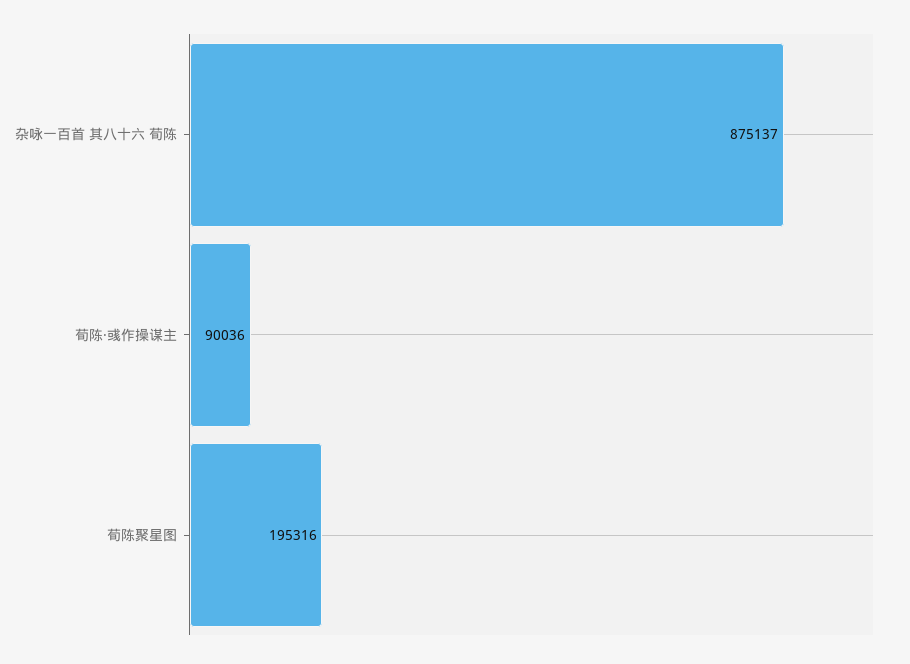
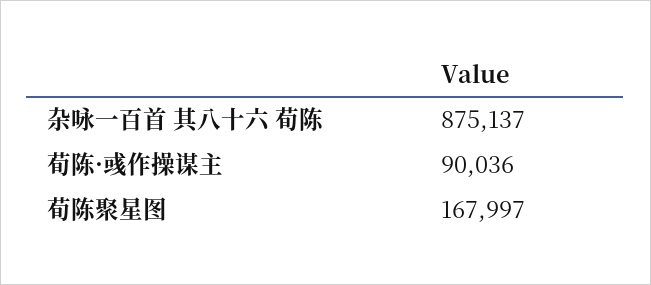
  {
    "杂咏一百首 其八十六 荀陈": 875137,
    "荀陈·彧作操谋主": 90036,
-   "荀陈聚星图": 195316
+   "荀陈聚星图": 167997
  }

